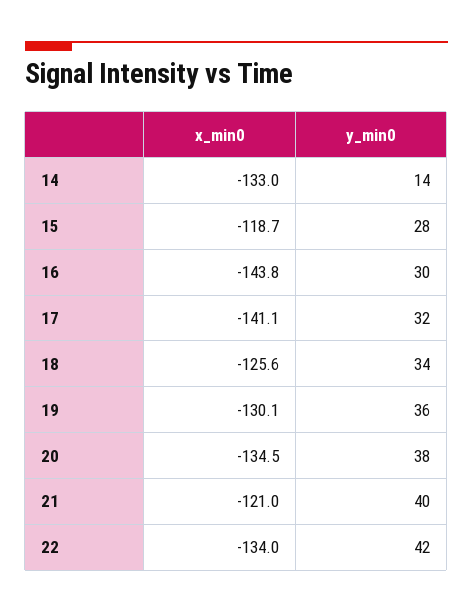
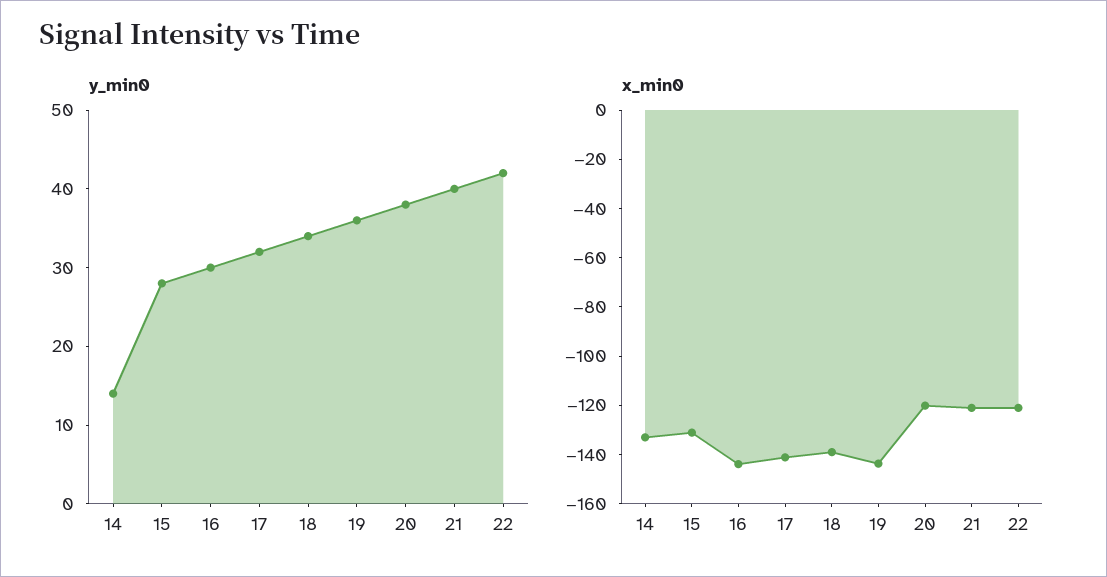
  {
    "x_min0": {
      "14": -133,
-     "15": -118.7,
+     "15": -130,
      "16": -143.8,
      "17": -141.1,
-     "18": -125.6,
+     "18": -140,
-     "19": -130.1,
+     "19": -145,
-     "20": -134.5,
+     "20": -120,
      "21": -121,
-     "22": -134
+     "22": -120
    },
    "y_min0": {
      "14": 14,
      "15": 28,
      "16": 30,
      "17": 32,
      "18": 34,
      "19": 36,
      "20": 38,
      "21": 40,
      "22": 42
    }
  }

